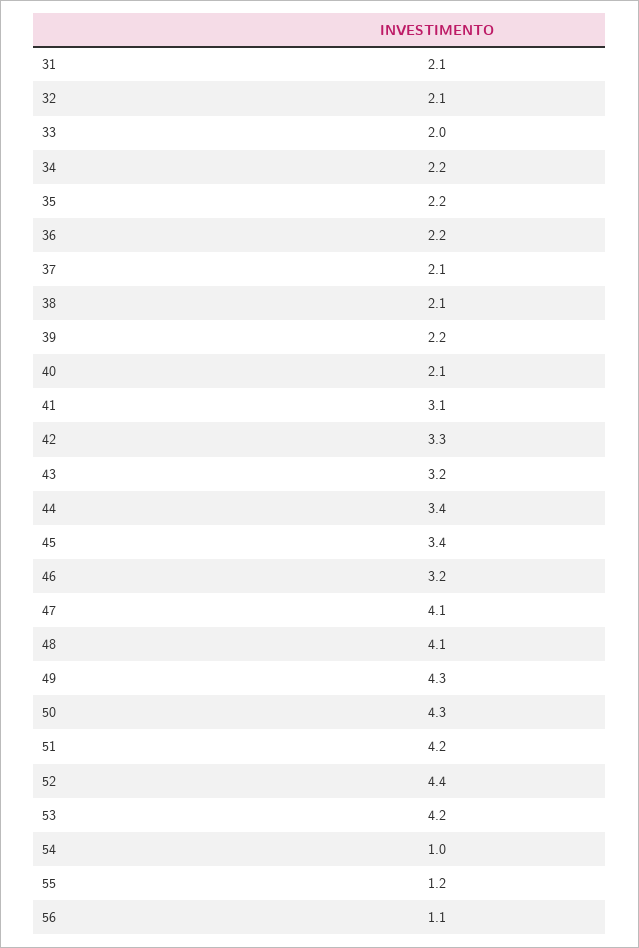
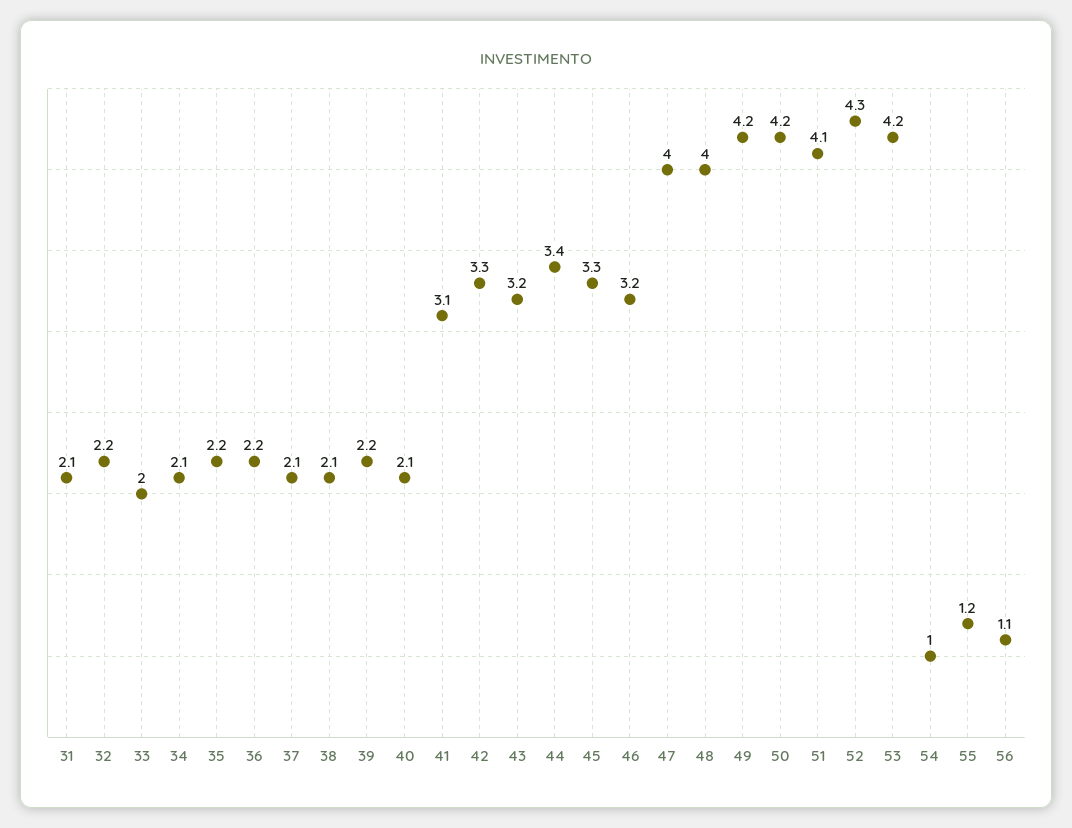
  {
    "31": 2.1,
-   "32": 2.1,
+   "32": 2.2,
    "33": 2,
-   "34": 2.2,
+   "34": 2.1,
    "35": 2.2,
    "36": 2.2,
    "37": 2.1,
    "38": 2.1,
    "39": 2.2,
    "40": 2.1,
    "41": 3.1,
    "42": 3.3,
    "43": 3.2,
    "44": 3.4,
-   "45": 3.4,
+   "45": 3.3,
    "46": 3.2,
-   "47": 4.1,
+   "47": 4,
-   "48": 4.1,
+   "48": 4,
-   "49": 4.3,
+   "49": 4.2,
-   "50": 4.3,
+   "50": 4.2,
-   "51": 4.2,
+   "51": 4.1,
-   "52": 4.4,
+   "52": 4.3,
    "53": 4.2,
    "54": 1,
    "55": 1.2,
    "56": 1.1
  }

